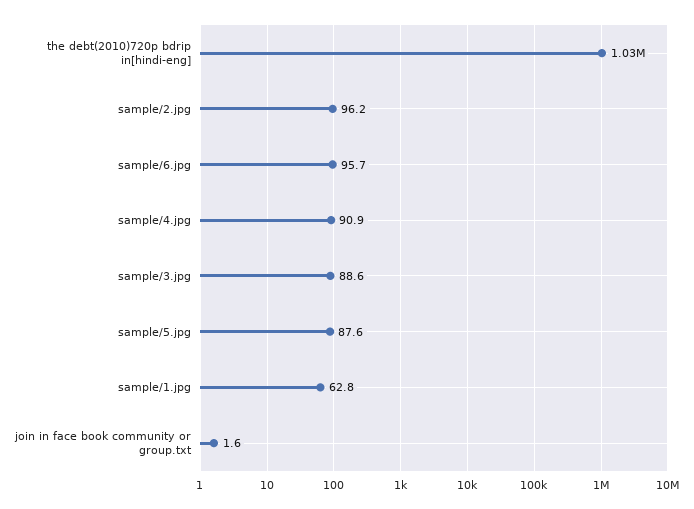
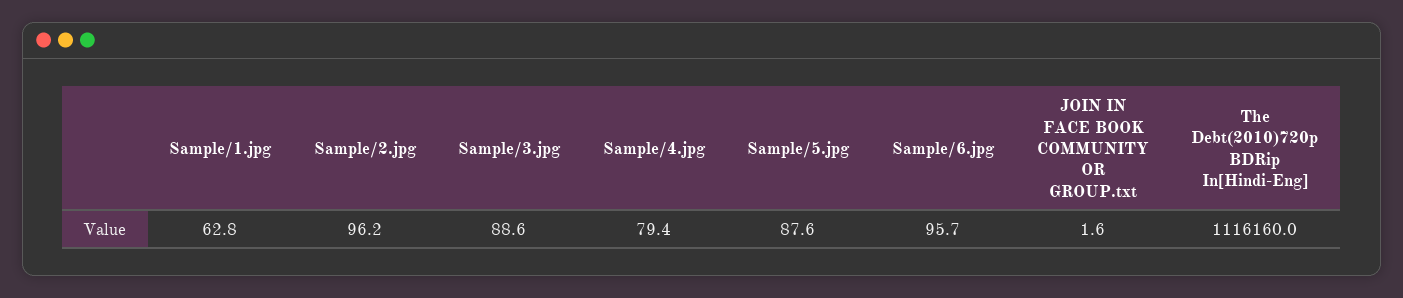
  {
-   "the debt(2010)720p bdrip in[hindi-eng]": 1030000,
+   "the debt(2010)720p bdrip in[hindi-eng]": 1116160,
    "sample/2.jpg": 96.2,
    "sample/6.jpg": 95.7,
-   "sample/4.jpg": 90.9,
+   "sample/4.jpg": 79.4,
    "sample/3.jpg": 88.6,
    "sample/5.jpg": 87.6,
    "sample/1.jpg": 62.8,
    "join in face book community or group.txt": 1.6
  }

